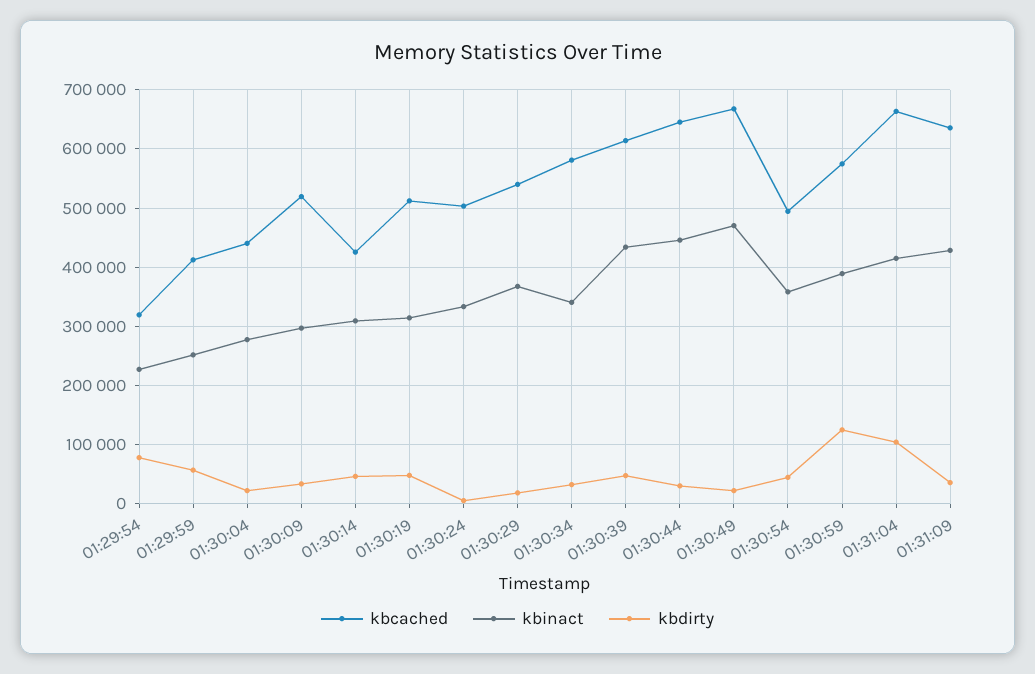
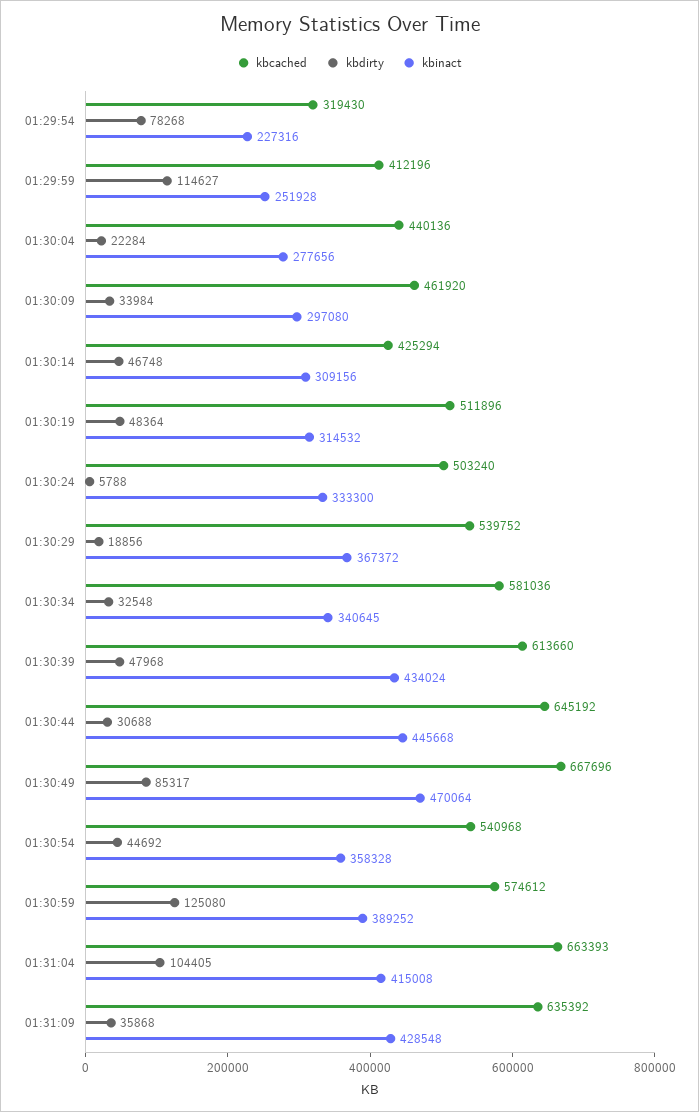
  {
    "kbcached": {
      "01:29:54": 319430,
      "01:29:59": 412196,
      "01:30:04": 440136,
-     "01:30:09": 520000,
+     "01:30:09": 461920,
      "01:30:14": 425294,
      "01:30:19": 511896,
      "01:30:24": 503240,
      "01:30:29": 539752,
      "01:30:34": 581036,
      "01:30:39": 613660,
      "01:30:44": 645192,
      "01:30:49": 667696,
-     "01:30:54": 500000,
+     "01:30:54": 540968,
      "01:30:59": 574612,
      "01:31:04": 663393,
      "01:31:09": 635392
    },
    "kbinact": {
      "01:29:54": 227316,
      "01:29:59": 251928,
      "01:30:04": 277656,
      "01:30:09": 297080,
      "01:30:14": 309156,
      "01:30:19": 314532,
      "01:30:24": 333300,
      "01:30:29": 367372,
      "01:30:34": 340645,
      "01:30:39": 434024,
      "01:30:44": 445668,
      "01:30:49": 470064,
      "01:30:54": 358328,
      "01:30:59": 389252,
      "01:31:04": 415008,
      "01:31:09": 428548
    },
    "kbdirty": {
      "01:29:54": 78268,
-     "01:29:59": 60000,
+     "01:29:59": 114627,
      "01:30:04": 22284,
      "01:30:09": 33984,
      "01:30:14": 46748,
      "01:30:19": 48364,
      "01:30:24": 5788,
      "01:30:29": 18856,
      "01:30:34": 32548,
      "01:30:39": 47968,
      "01:30:44": 30688,
-     "01:30:49": 20000,
+     "01:30:49": 85317,
      "01:30:54": 44692,
      "01:30:59": 125080,
      "01:31:04": 104405,
      "01:31:09": 35868
    }
  }

